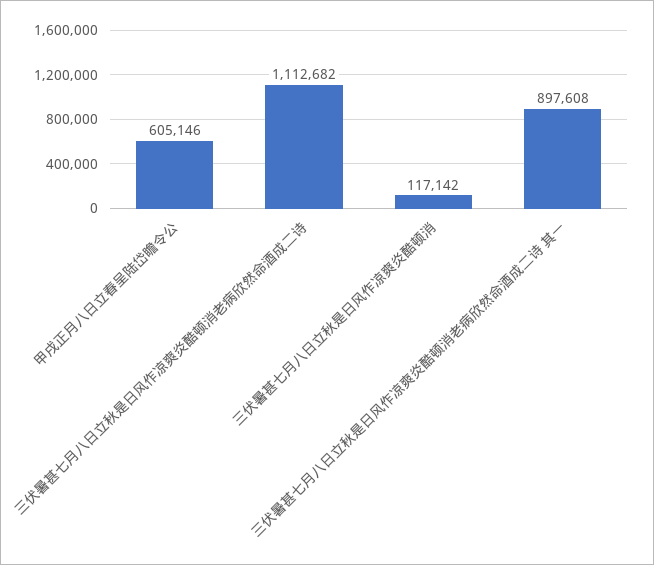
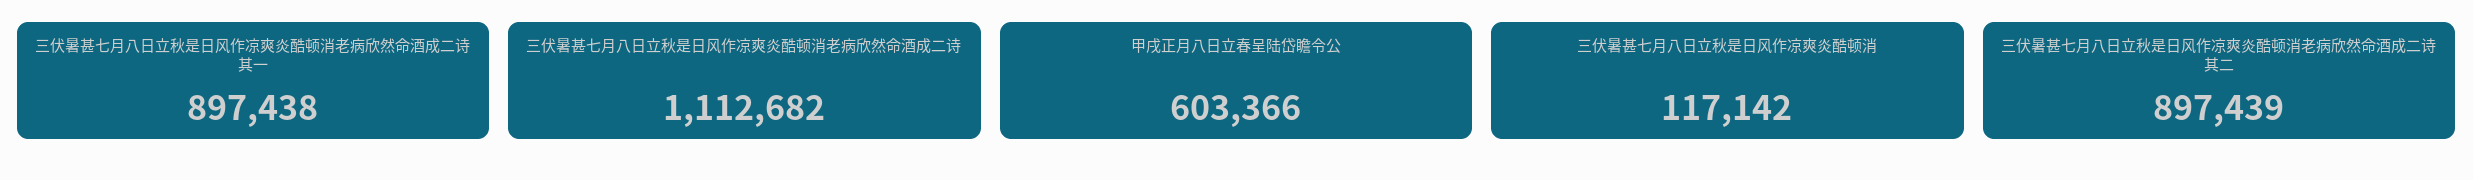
  {
-   "甲戌正月八日立春呈陆岱瞻令公": 605146,
+   "甲戌正月八日立春呈陆岱瞻令公": 603366,
    "三伏暑甚七月八日立秋是日风作凉爽炎酷顿消老病欣然命酒成二诗": 1112682,
    "三伏暑甚七月八日立秋是日风作凉爽炎酷顿消": 117142,
-   "三伏暑甚七月八日立秋是日风作凉爽炎酷顿消老病欣然命酒成二诗 其一": 897608
+   "三伏暑甚七月八日立秋是日风作凉爽炎酷顿消老病欣然命酒成二诗 其一": 897438,
+   "三伏暑甚七月八日立秋是日风作凉爽炎酷顿消老病欣然命酒成二诗 其二": 897439
  }

